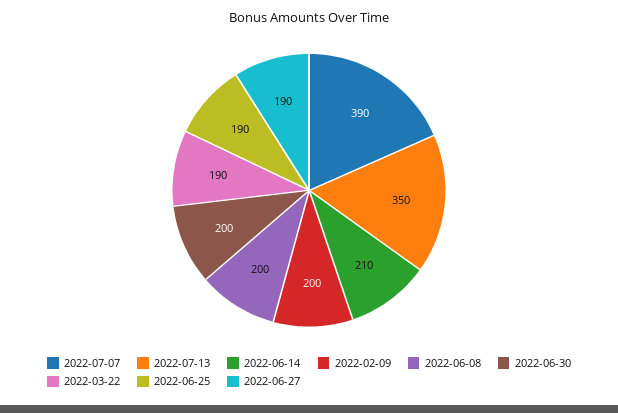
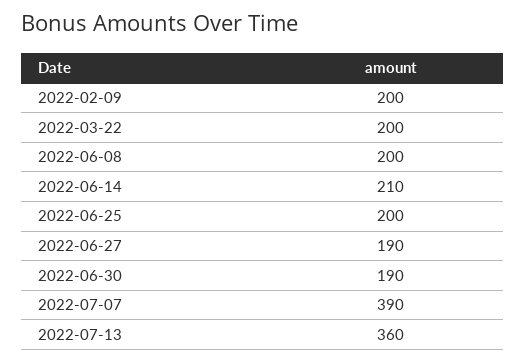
  {
    "2022-07-07": 390,
-   "2022-07-13": 350,
+   "2022-07-13": 360,
    "2022-06-14": 210,
    "2022-02-09": 200,
    "2022-06-08": 200,
-   "2022-06-30": 200,
+   "2022-06-30": 190,
-   "2022-03-22": 190,
+   "2022-03-22": 200,
-   "2022-06-25": 190,
+   "2022-06-25": 200,
    "2022-06-27": 190
  }

